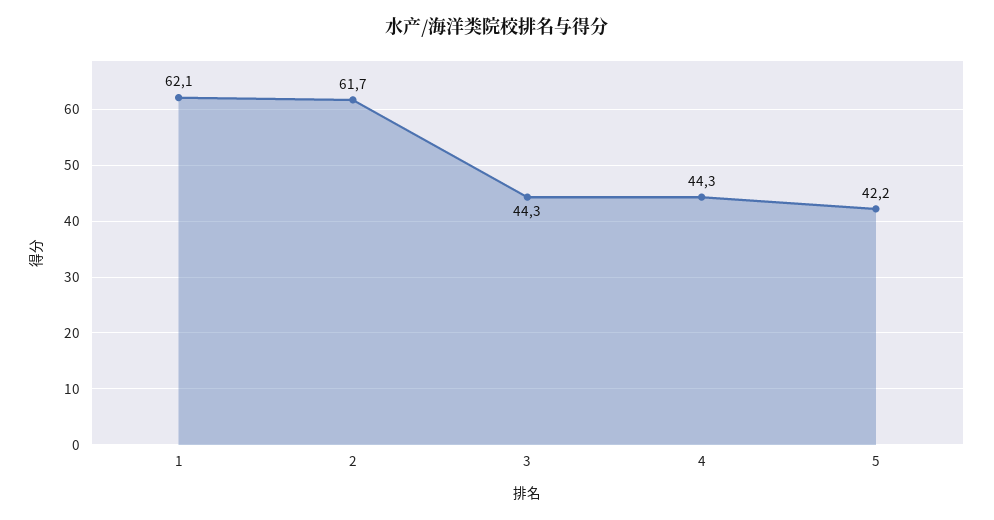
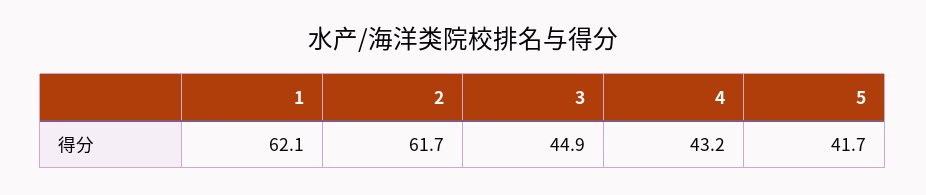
  {
    "1": 62.1,
    "2": 61.7,
-   "3": 44.3,
+   "3": 44.9,
-   "4": 44.3,
+   "4": 43.2,
-   "5": 42.2
+   "5": 41.7
  }

